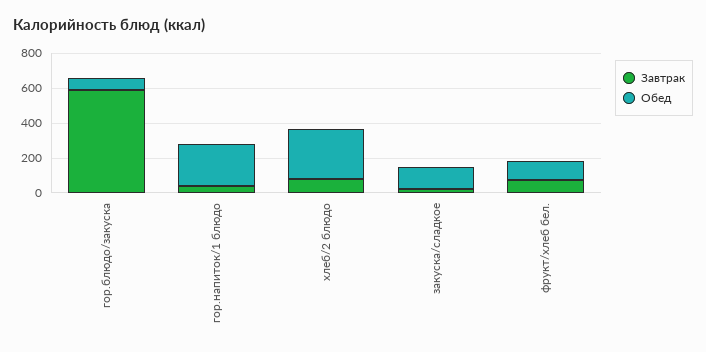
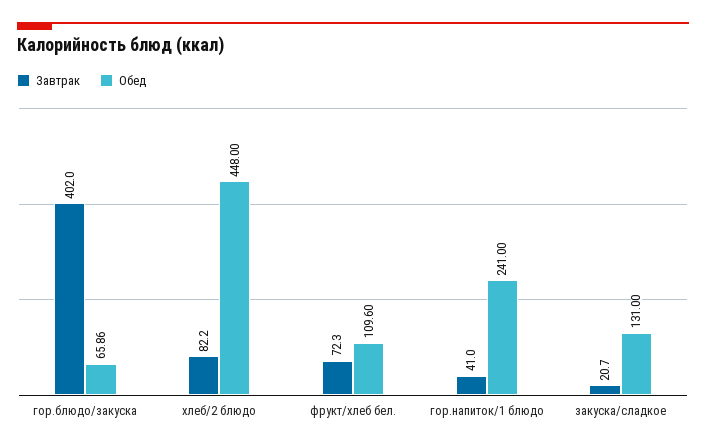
  {
    "Завтрак": {
-     "гор.блюдо/закуска": 600,
+     "гор.блюдо/закуска": 402,
      "гор.напиток/1 блюдо": 41,
      "хлеб/2 блюдо": 82.2,
      "закуска/сладкое": 20.7,
      "фрукт/хлеб бел.": 72.3
    },
    "Обед": {
      "гор.блюдо/закуска": 65.86,
      "гор.напиток/1 блюдо": 241,
-     "хлеб/2 блюдо": 300,
+     "хлеб/2 блюдо": 448,
      "закуска/сладкое": 131,
      "фрукт/хлеб бел.": 109.6
    }
  }

